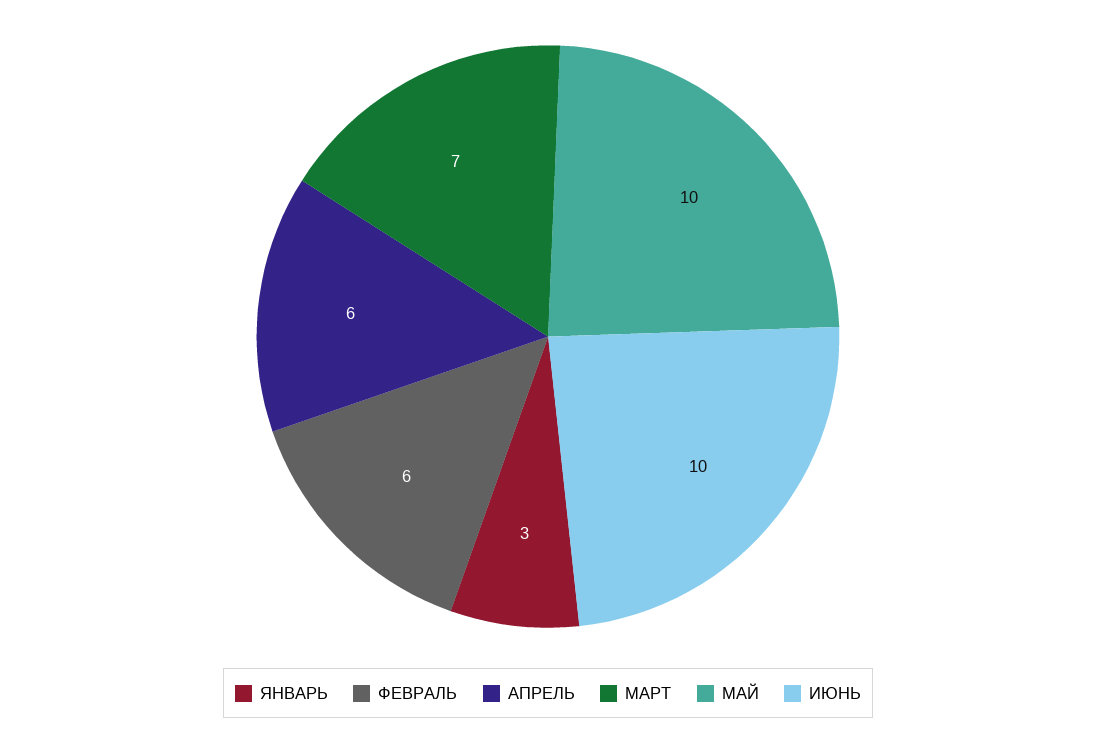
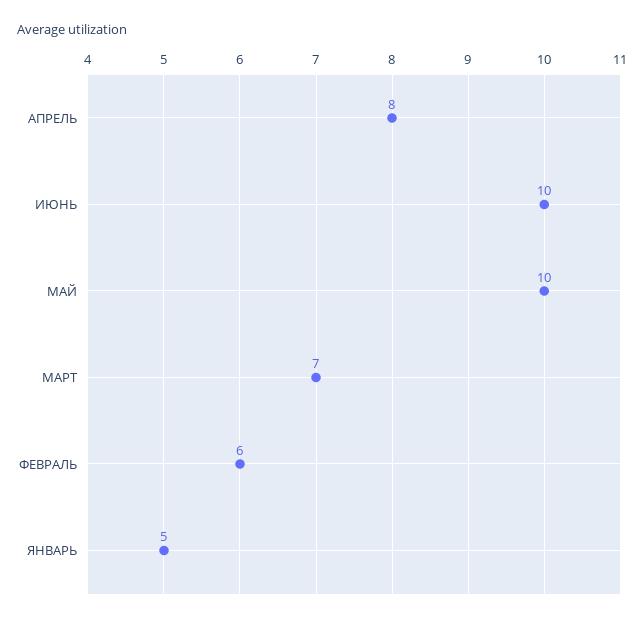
  {
-   "ЯНВАРЬ": 3,
+   "ЯНВАРЬ": 5,
    "ФЕВРАЛЬ": 6,
-   "АПРЕЛЬ": 6,
+   "АПРЕЛЬ": 8,
    "МАРТ": 7,
    "МАЙ": 10,
    "ИЮНЬ": 10
  }

